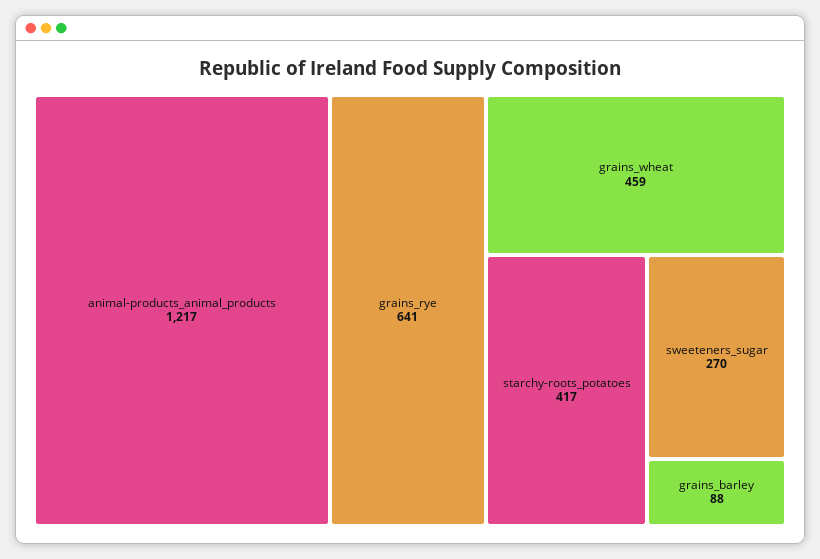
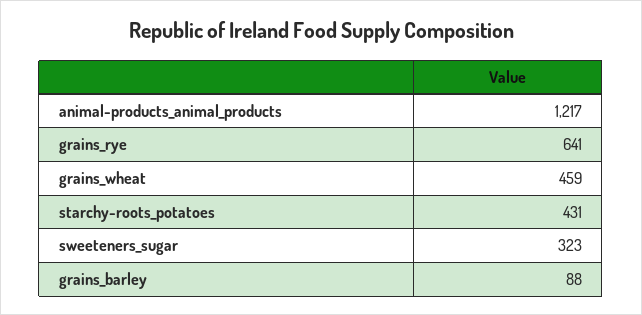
  {
    "animal-products_animal_products": 1217,
    "grains_rye": 641,
    "grains_wheat": 459,
-   "starchy-roots_potatoes": 417,
+   "starchy-roots_potatoes": 431,
-   "sweeteners_sugar": 270,
+   "sweeteners_sugar": 323,
    "grains_barley": 88
  }

